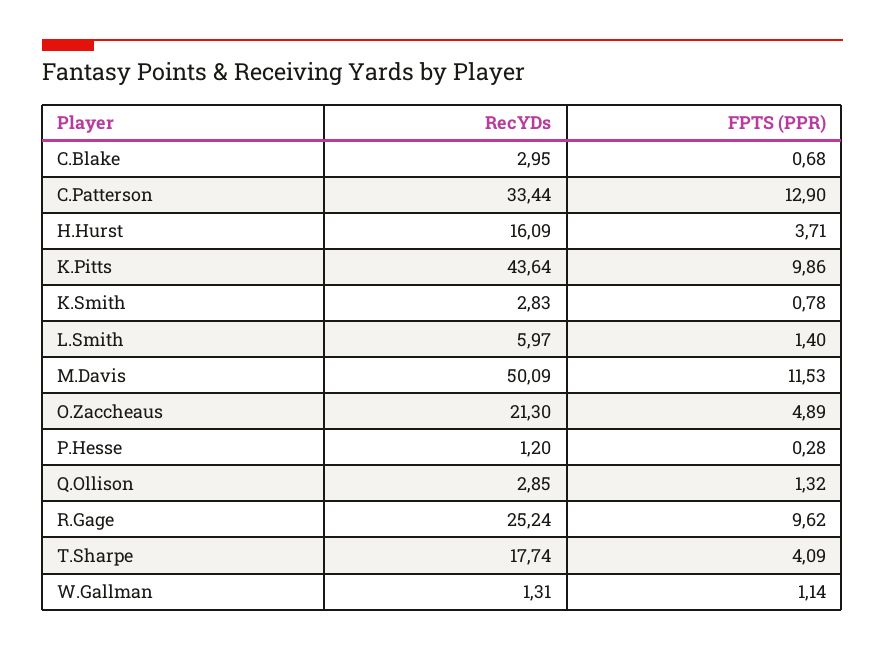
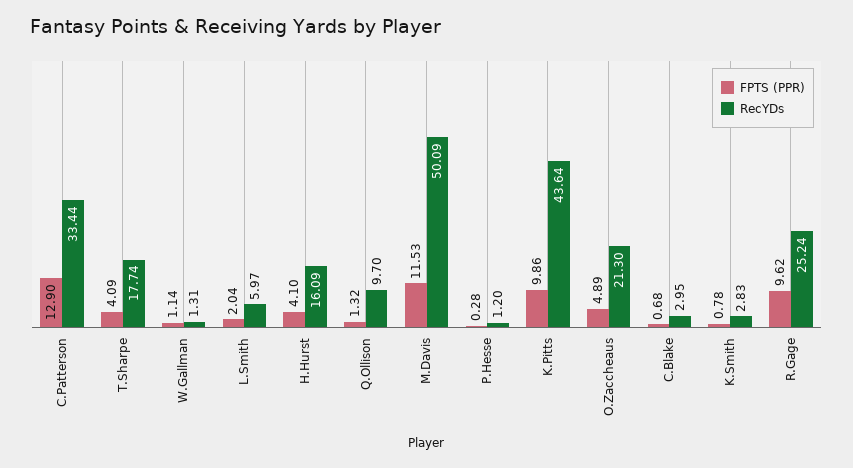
  {
    "RecYDs": {
      "C.Blake": 2.95,
      "C.Patterson": 33.44,
      "H.Hurst": 16.09,
      "K.Pitts": 43.64,
      "K.Smith": 2.83,
      "L.Smith": 5.97,
      "M.Davis": 50.09,
      "O.Zaccheaus": 21.3,
      "P.Hesse": 1.2,
-     "Q.Ollison": 2.85,
+     "Q.Ollison": 9.7,
      "R.Gage": 25.24,
      "T.Sharpe": 17.74,
      "W.Gallman": 1.31
    },
    "FPTS (PPR)": {
      "C.Blake": 0.68,
      "C.Patterson": 12.9,
-     "H.Hurst": 3.71,
+     "H.Hurst": 4.1,
      "K.Pitts": 9.86,
      "K.Smith": 0.78,
-     "L.Smith": 1.4,
+     "L.Smith": 2.04,
      "M.Davis": 11.53,
      "O.Zaccheaus": 4.89,
      "P.Hesse": 0.28,
      "Q.Ollison": 1.32,
      "R.Gage": 9.62,
      "T.Sharpe": 4.09,
      "W.Gallman": 1.14
    }
  }

